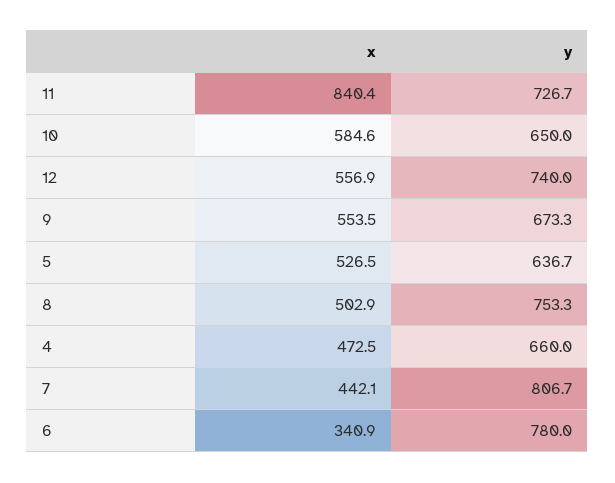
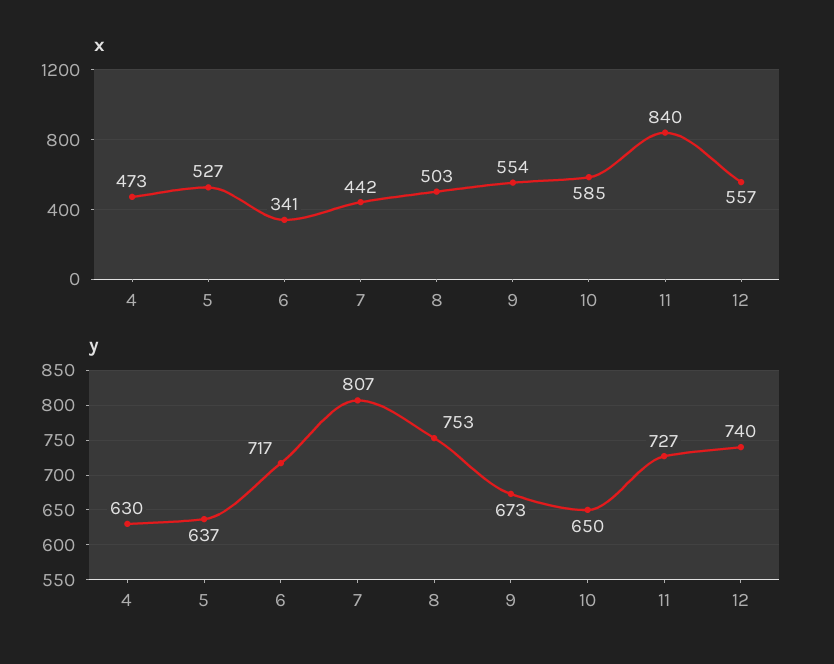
  {
    "x": {
      "11": 840.4,
      "10": 584.6,
      "12": 556.9,
      "9": 553.5,
      "5": 526.5,
      "8": 502.9,
      "4": 472.5,
      "7": 442.1,
      "6": 340.9
    },
    "y": {
      "11": 726.7,
      "10": 650,
      "12": 740,
      "9": 673.3,
      "5": 636.7,
      "8": 753.3,
-     "4": 660,
+     "4": 630,
      "7": 806.7,
-     "6": 780
+     "6": 717
    }
  }

